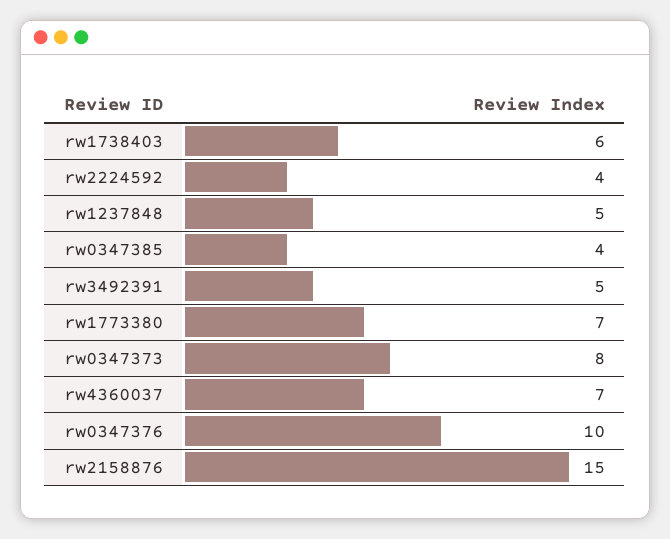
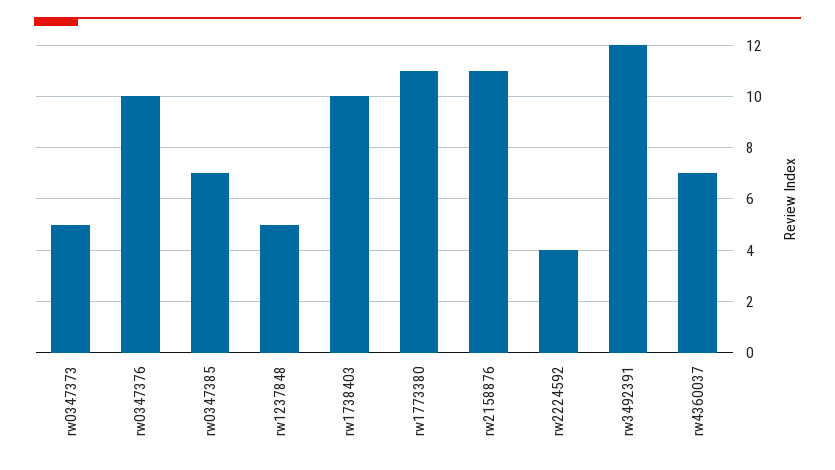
  {
-   "rw1738403": 6,
+   "rw1738403": 10,
    "rw2224592": 4,
    "rw1237848": 5,
-   "rw0347385": 4,
+   "rw0347385": 7,
-   "rw3492391": 5,
+   "rw3492391": 12,
-   "rw1773380": 7,
+   "rw1773380": 11,
-   "rw0347373": 8,
+   "rw0347373": 5,
    "rw4360037": 7,
    "rw0347376": 10,
-   "rw2158876": 15
+   "rw2158876": 11
  }

